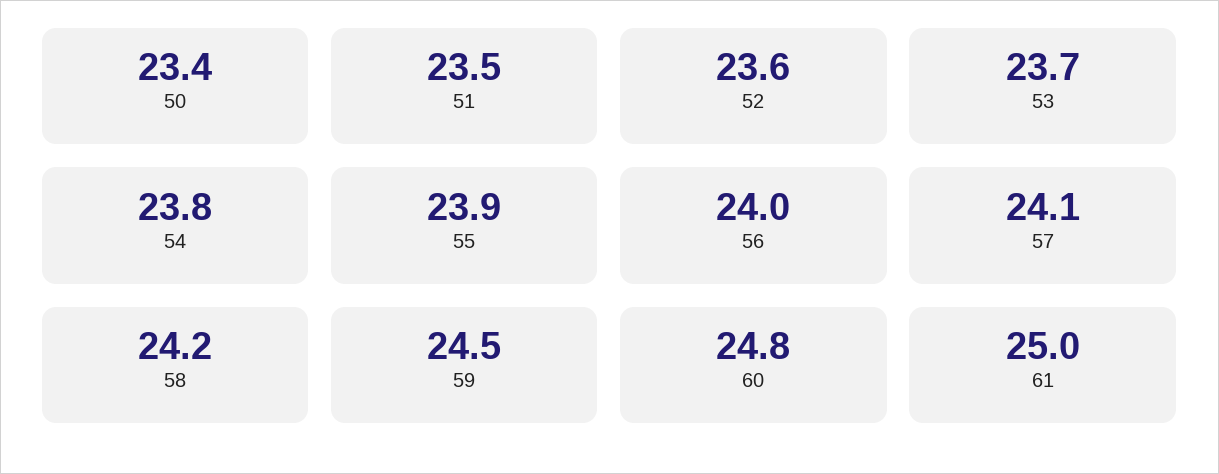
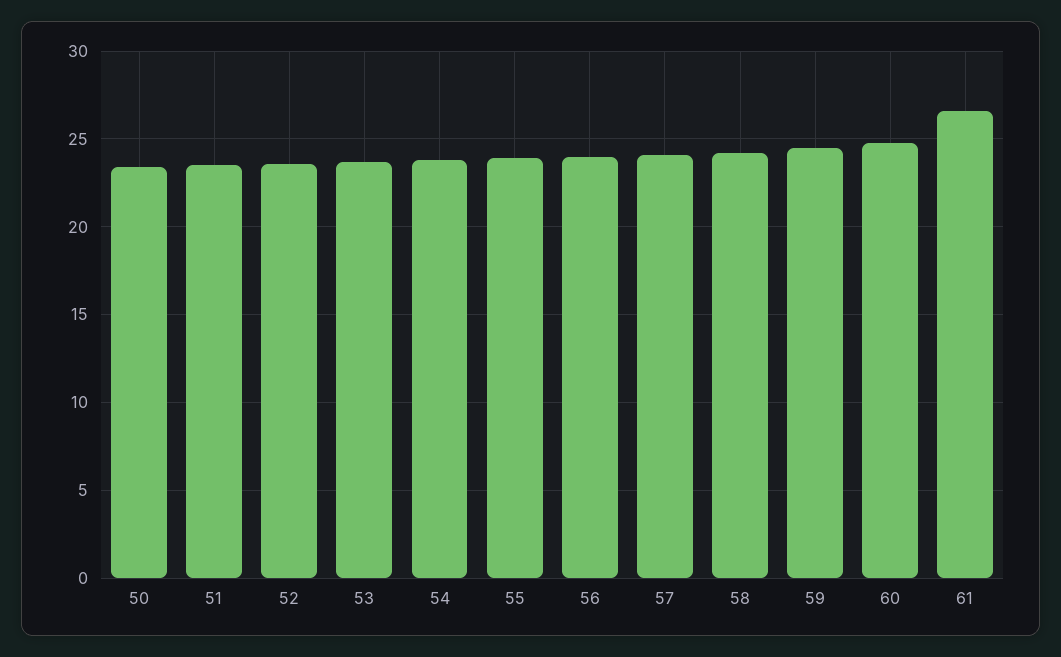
  {
    "50": 23.4,
    "51": 23.5,
    "52": 23.6,
    "53": 23.7,
    "54": 23.8,
    "55": 23.9,
    "56": 24,
    "57": 24.1,
    "58": 24.2,
    "59": 24.5,
    "60": 24.8,
-   "61": 25
+   "61": 26.5
  }

